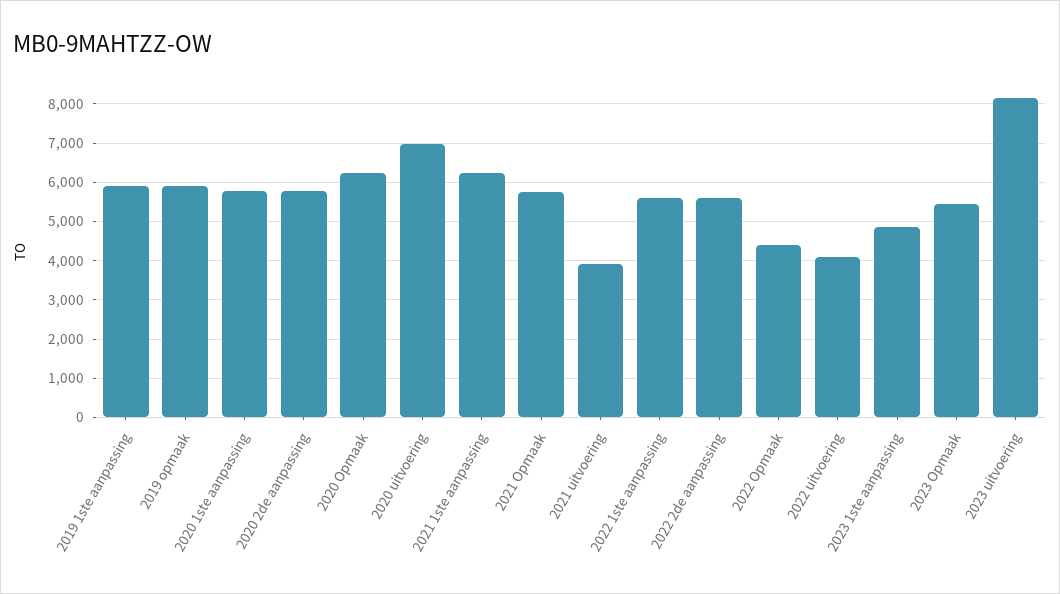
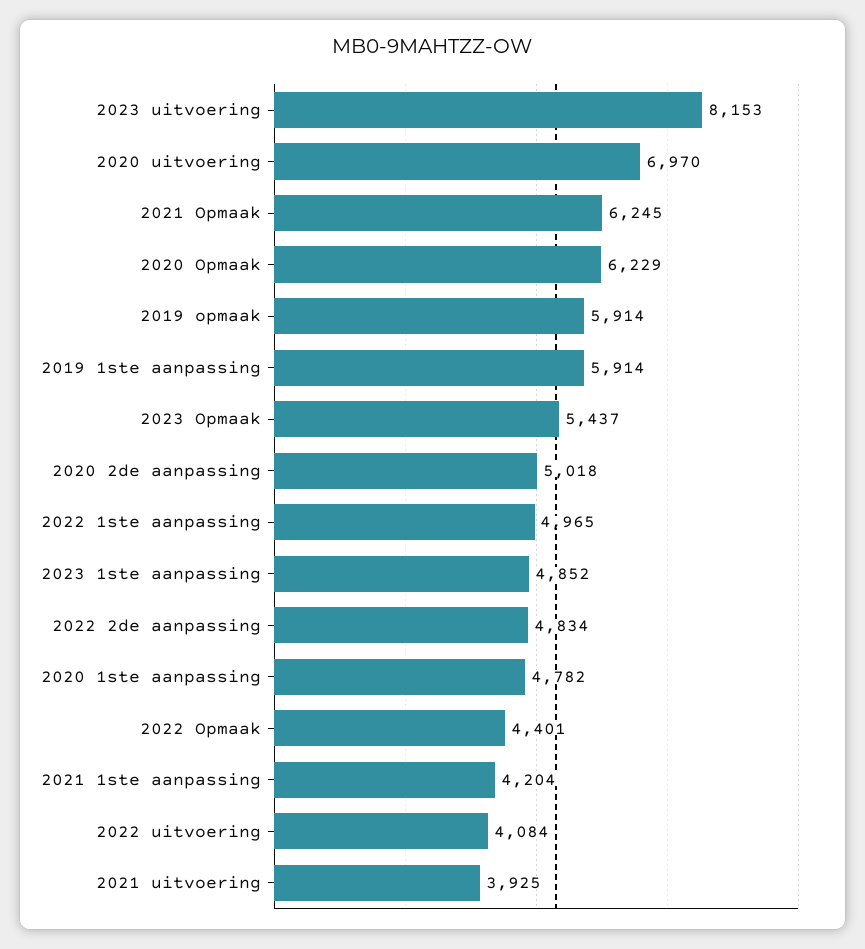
  {
    "2019 1ste aanpassing": 5914,
    "2019 opmaak": 5914,
-   "2020 1ste aanpassing": 5800,
+   "2020 1ste aanpassing": 4782,
-   "2020 2de aanpassing": 5800,
+   "2020 2de aanpassing": 5018,
    "2020 Opmaak": 6229,
    "2020 uitvoering": 6970,
-   "2021 1ste aanpassing": 6200,
+   "2021 1ste aanpassing": 4204,
-   "2021 Opmaak": 5800,
+   "2021 Opmaak": 6245,
    "2021 uitvoering": 3925,
-   "2022 1ste aanpassing": 5600,
+   "2022 1ste aanpassing": 4965,
-   "2022 2de aanpassing": 5600,
+   "2022 2de aanpassing": 4834,
    "2022 Opmaak": 4401,
    "2022 uitvoering": 4084,
    "2023 1ste aanpassing": 4852,
    "2023 Opmaak": 5437,
    "2023 uitvoering": 8153
  }

